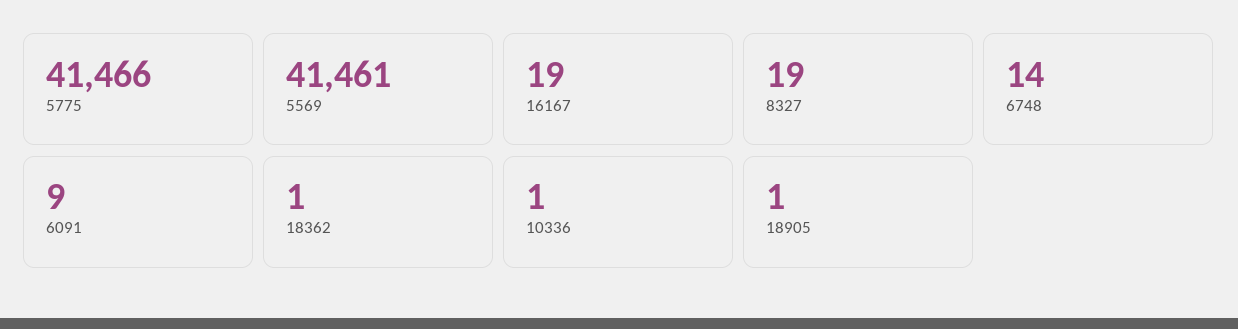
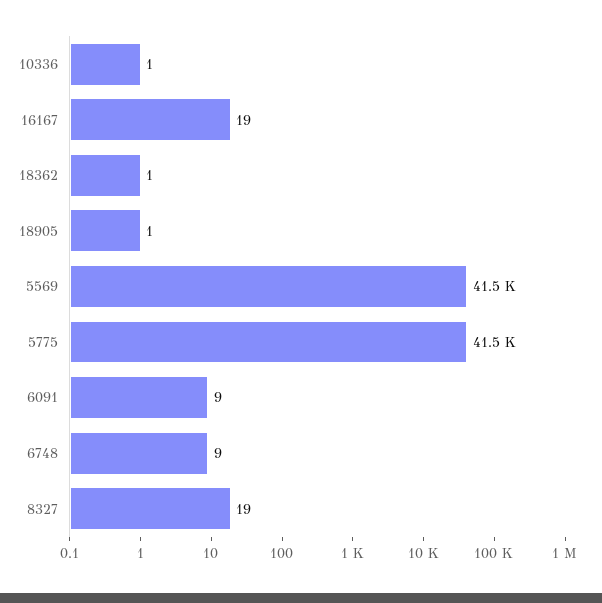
  {
    "5775": 41466,
    "5569": 41461,
    "16167": 19,
    "8327": 19,
-   "6748": 14,
+   "6748": 9,
    "6091": 9,
    "18362": 1,
    "10336": 1,
    "18905": 1
  }

